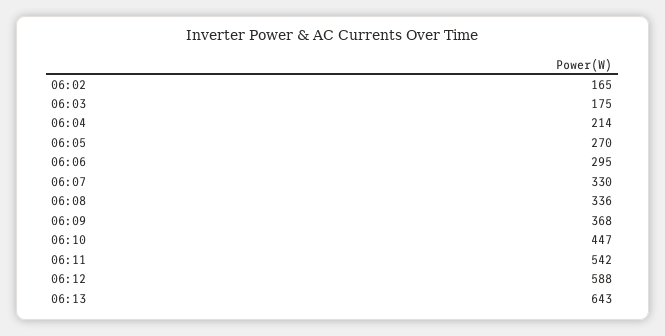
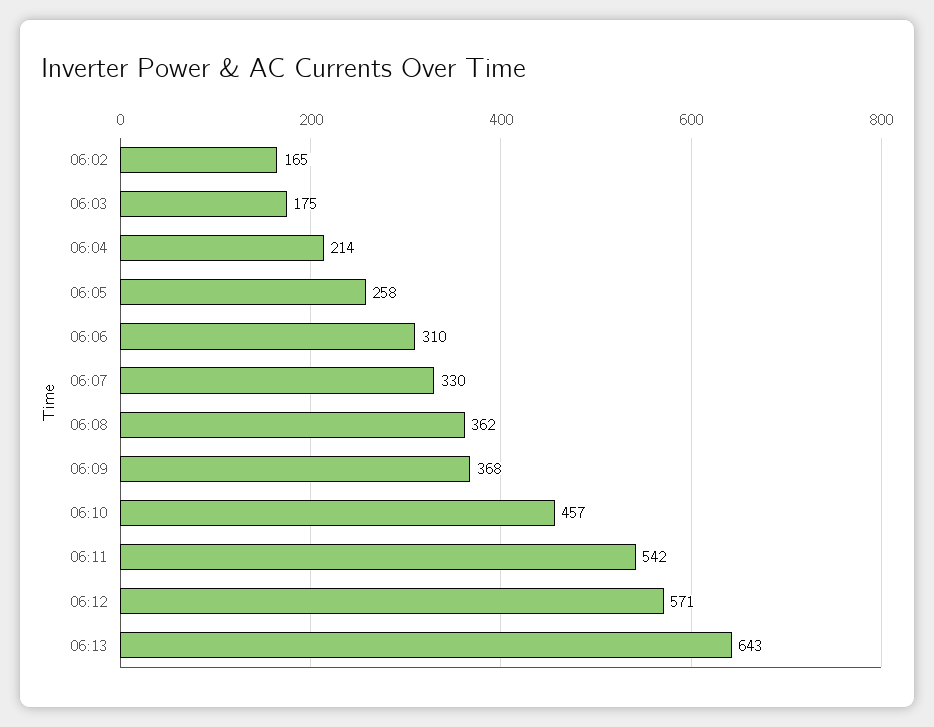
  {
    "06:02": 165,
    "06:03": 175,
    "06:04": 214,
-   "06:05": 270,
+   "06:05": 258,
-   "06:06": 295,
+   "06:06": 310,
    "06:07": 330,
-   "06:08": 336,
+   "06:08": 362,
    "06:09": 368,
-   "06:10": 447,
+   "06:10": 457,
    "06:11": 542,
-   "06:12": 588,
+   "06:12": 571,
    "06:13": 643
  }

